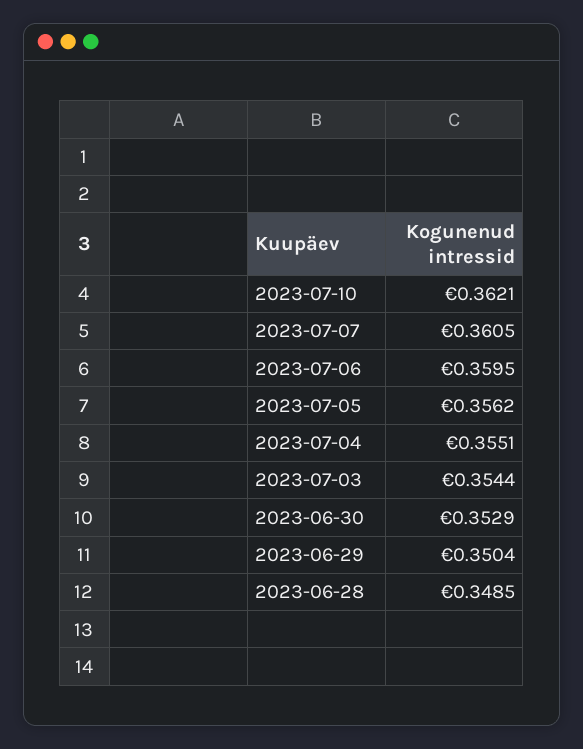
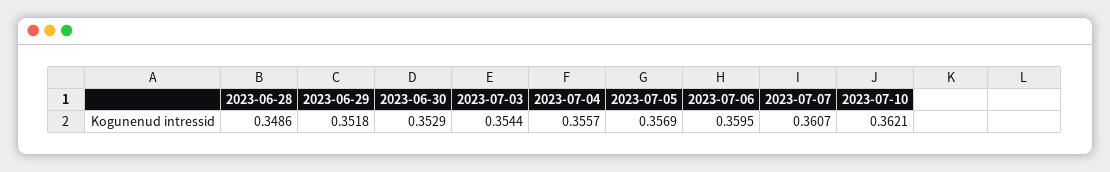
  {
    "2023-07-10": 0.3621,
-   "2023-07-07": 0.3605,
+   "2023-07-07": 0.3607,
    "2023-07-06": 0.3595,
-   "2023-07-05": 0.3562,
+   "2023-07-05": 0.3569,
-   "2023-07-04": 0.3551,
+   "2023-07-04": 0.3557,
    "2023-07-03": 0.3544,
    "2023-06-30": 0.3529,
-   "2023-06-29": 0.3504,
+   "2023-06-29": 0.3518,
-   "2023-06-28": 0.3485
+   "2023-06-28": 0.3486
  }

